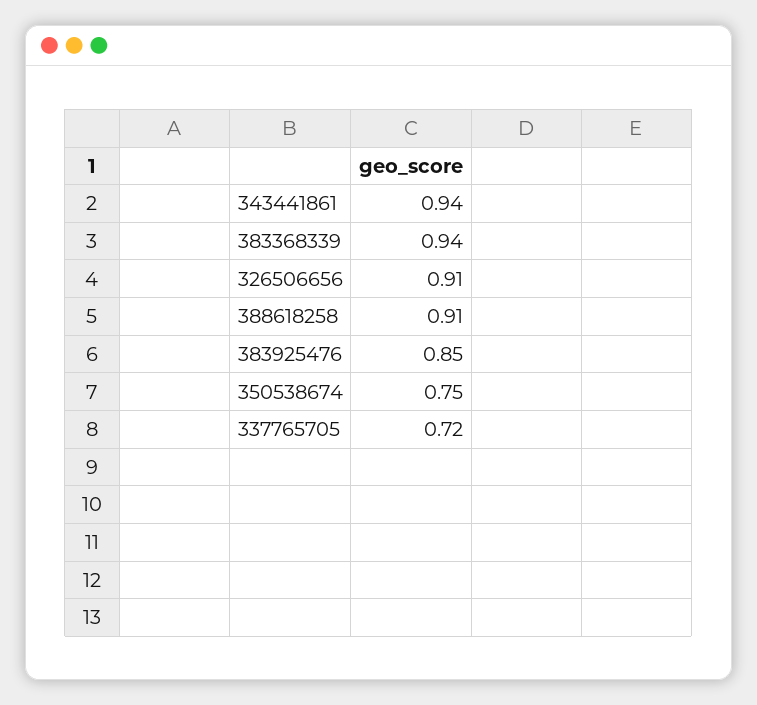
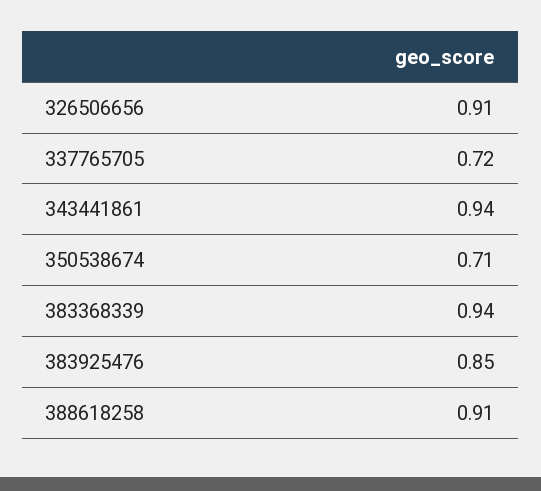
  {
    "343441861": 0.94,
    "383368339": 0.94,
    "326506656": 0.91,
    "388618258": 0.91,
    "383925476": 0.85,
-   "350538674": 0.75,
+   "350538674": 0.71,
    "337765705": 0.72
  }

